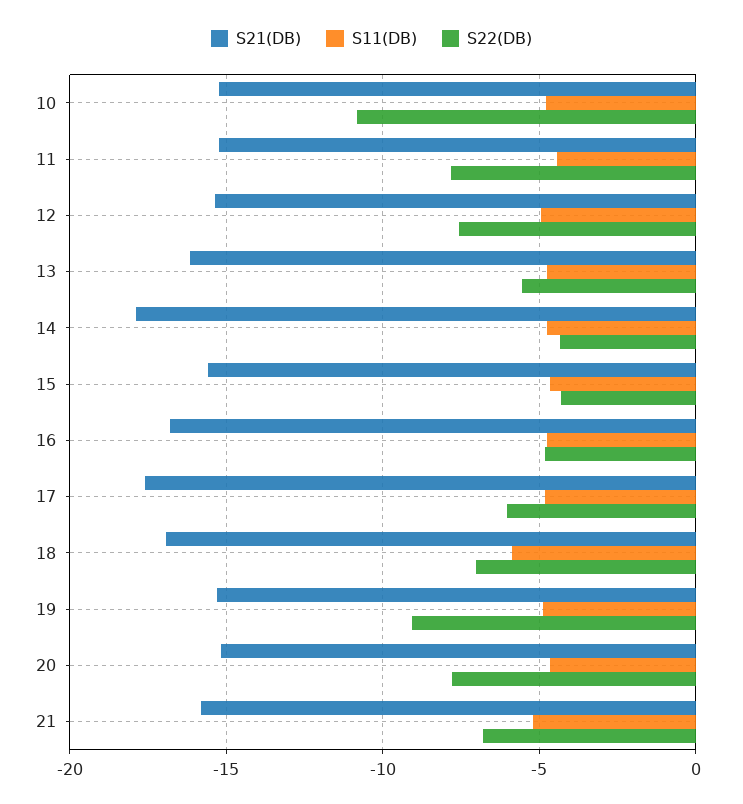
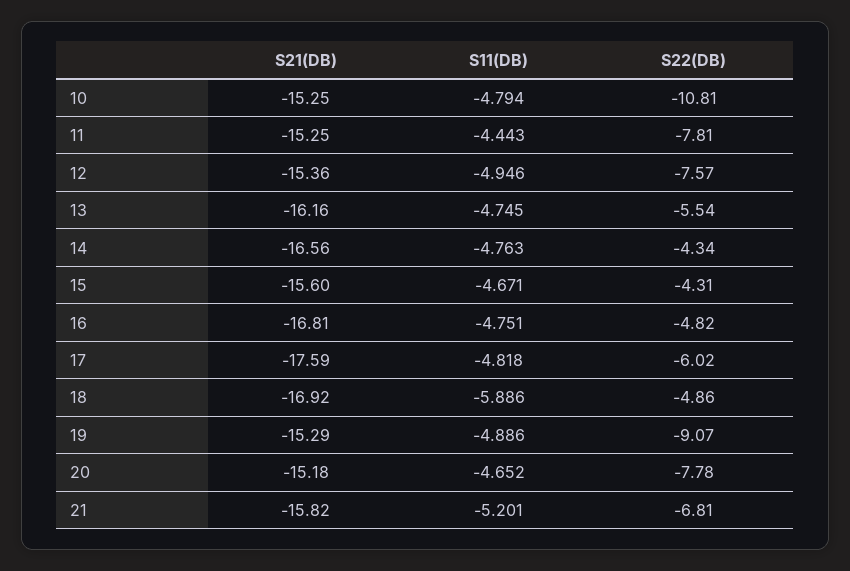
  {
    "S21(DB)": {
      "10": -15.25,
      "11": -15.25,
      "12": -15.36,
      "13": -16.16,
-     "14": -18,
+     "14": -16.56,
      "15": -15.6,
      "16": -16.81,
      "17": -17.59,
      "18": -16.92,
      "19": -15.29,
      "20": -15.18,
      "21": -15.82
    },
    "S11(DB)": {
      "10": -4.794,
      "11": -4.443,
      "12": -4.946,
      "13": -4.745,
      "14": -4.763,
      "15": -4.671,
      "16": -4.751,
      "17": -4.818,
      "18": -5.886,
      "19": -4.886,
      "20": -4.652,
      "21": -5.201
    },
    "S22(DB)": {
      "10": -10.81,
      "11": -7.81,
      "12": -7.57,
      "13": -5.54,
      "14": -4.34,
      "15": -4.31,
      "16": -4.82,
      "17": -6.02,
-     "18": -7,
+     "18": -4.86,
      "19": -9.07,
      "20": -7.78,
      "21": -6.81
    }
  }

